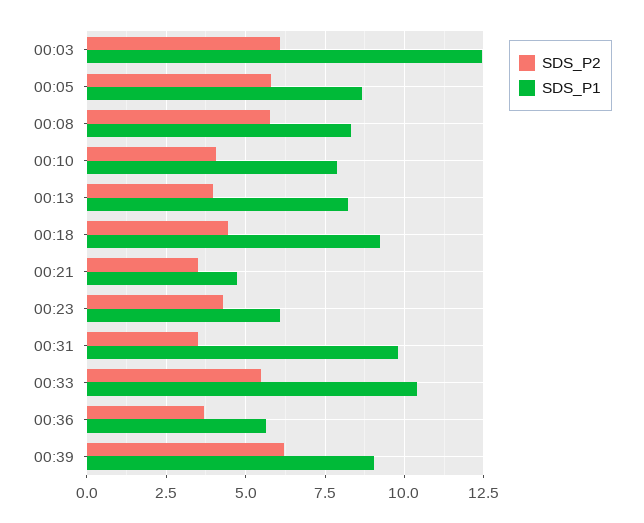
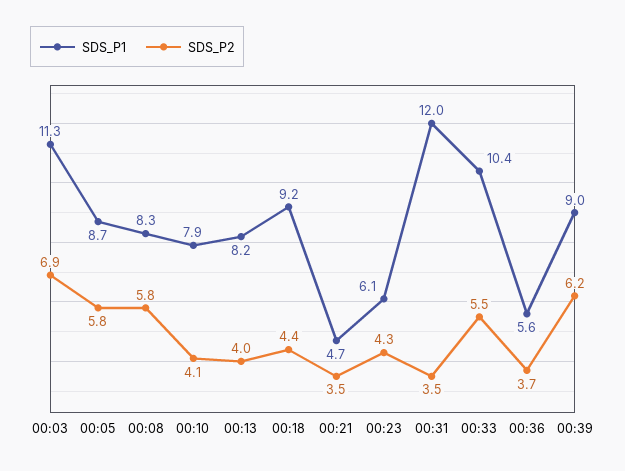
  {
    "SDS_P2": {
-     "00:03": 6,
+     "00:03": 6.9,
      "00:05": 5.8,
      "00:08": 5.8,
      "00:10": 4.1,
      "00:13": 4,
      "00:18": 4.4,
      "00:21": 3.5,
      "00:23": 4.3,
      "00:31": 3.5,
      "00:33": 5.5,
      "00:36": 3.7,
      "00:39": 6.2
    },
    "SDS_P1": {
-     "00:03": 12.5,
+     "00:03": 11.3,
      "00:05": 8.7,
      "00:08": 8.3,
      "00:10": 7.9,
      "00:13": 8.2,
      "00:18": 9.2,
      "00:21": 4.7,
      "00:23": 6.1,
-     "00:31": 9.75,
+     "00:31": 12,
      "00:33": 10.4,
      "00:36": 5.6,
      "00:39": 9
    }
  }

